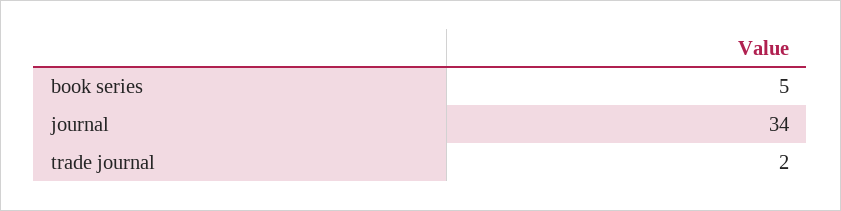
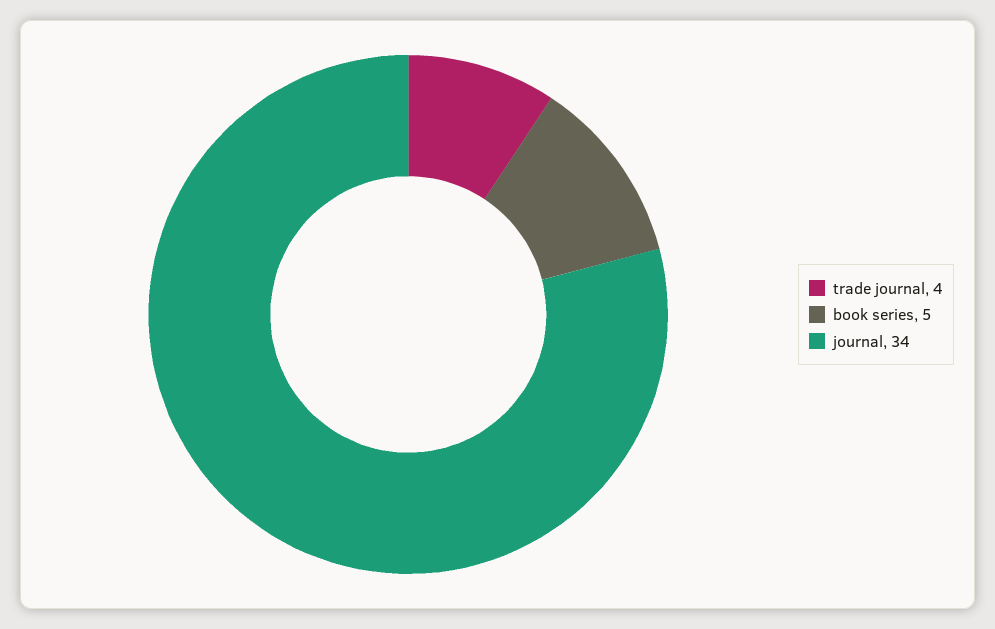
  {
    "book series": 5,
    "journal": 34,
-   "trade journal": 2
+   "trade journal": 4
  }

